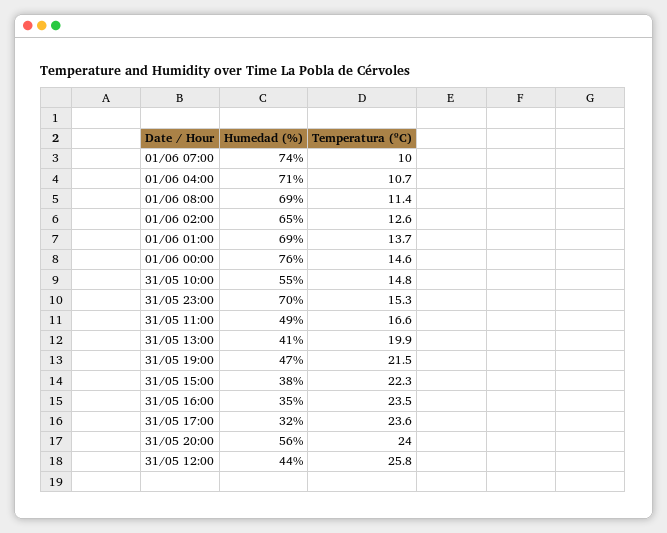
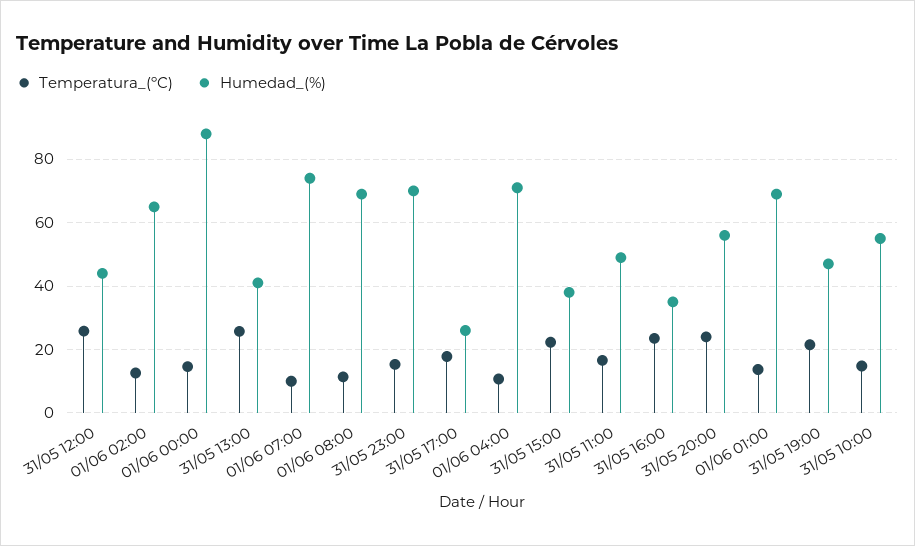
  {
    "Humedad (%)": {
      "01/06 07:00": 74,
      "01/06 04:00": 71,
      "01/06 08:00": 69,
      "01/06 02:00": 65,
      "01/06 01:00": 69,
-     "01/06 00:00": 76,
+     "01/06 00:00": 88,
      "31/05 10:00": 55,
      "31/05 23:00": 70,
      "31/05 11:00": 49,
      "31/05 13:00": 41,
      "31/05 19:00": 47,
      "31/05 15:00": 38,
      "31/05 16:00": 35,
-     "31/05 17:00": 32,
+     "31/05 17:00": 26,
      "31/05 20:00": 56,
      "31/05 12:00": 44
    },
    "Temperatura (ºC)": {
      "01/06 07:00": 10,
      "01/06 04:00": 10.7,
      "01/06 08:00": 11.4,
      "01/06 02:00": 12.6,
      "01/06 01:00": 13.7,
      "01/06 00:00": 14.6,
      "31/05 10:00": 14.8,
      "31/05 23:00": 15.3,
      "31/05 11:00": 16.6,
-     "31/05 13:00": 19.9,
+     "31/05 13:00": 26,
      "31/05 19:00": 21.5,
      "31/05 15:00": 22.3,
      "31/05 16:00": 23.5,
-     "31/05 17:00": 23.6,
+     "31/05 17:00": 18,
      "31/05 20:00": 24,
      "31/05 12:00": 25.8
    }
  }

